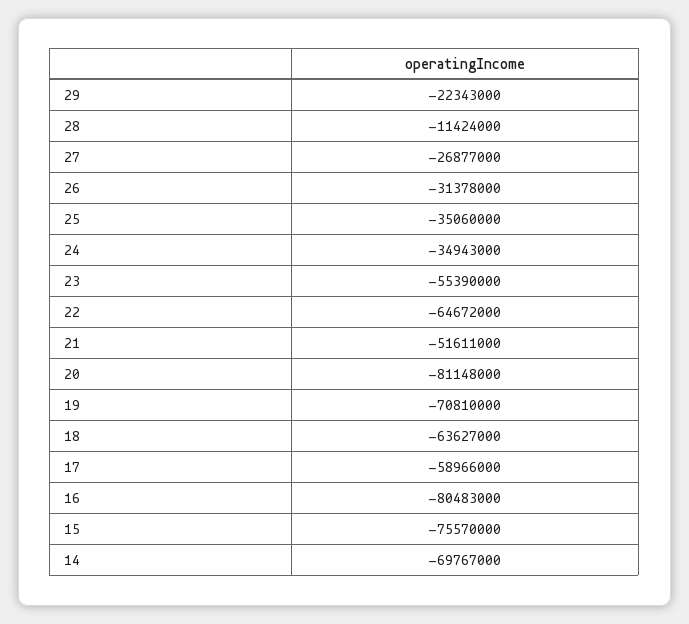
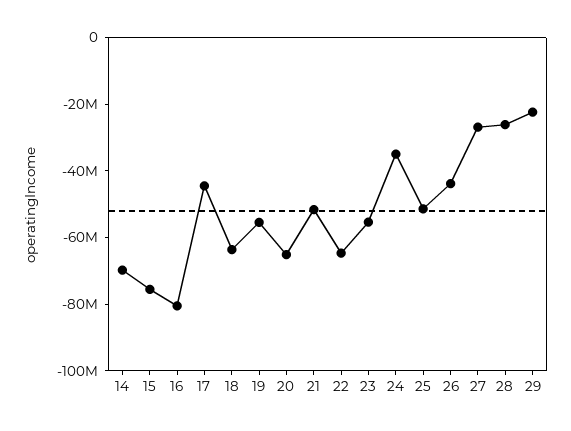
  {
    "29": -22343000,
-   "28": -11424000,
+   "28": -25000000,
    "27": -26877000,
-   "26": -31378000,
+   "26": -45000000,
-   "25": -35060000,
+   "25": -50000000,
    "24": -34943000,
    "23": -55390000,
    "22": -64672000,
    "21": -51611000,
-   "20": -81148000,
+   "20": -65000000,
-   "19": -70810000,
+   "19": -55000000,
    "18": -63627000,
-   "17": -58966000,
+   "17": -45000000,
    "16": -80483000,
    "15": -75570000,
    "14": -69767000
  }

